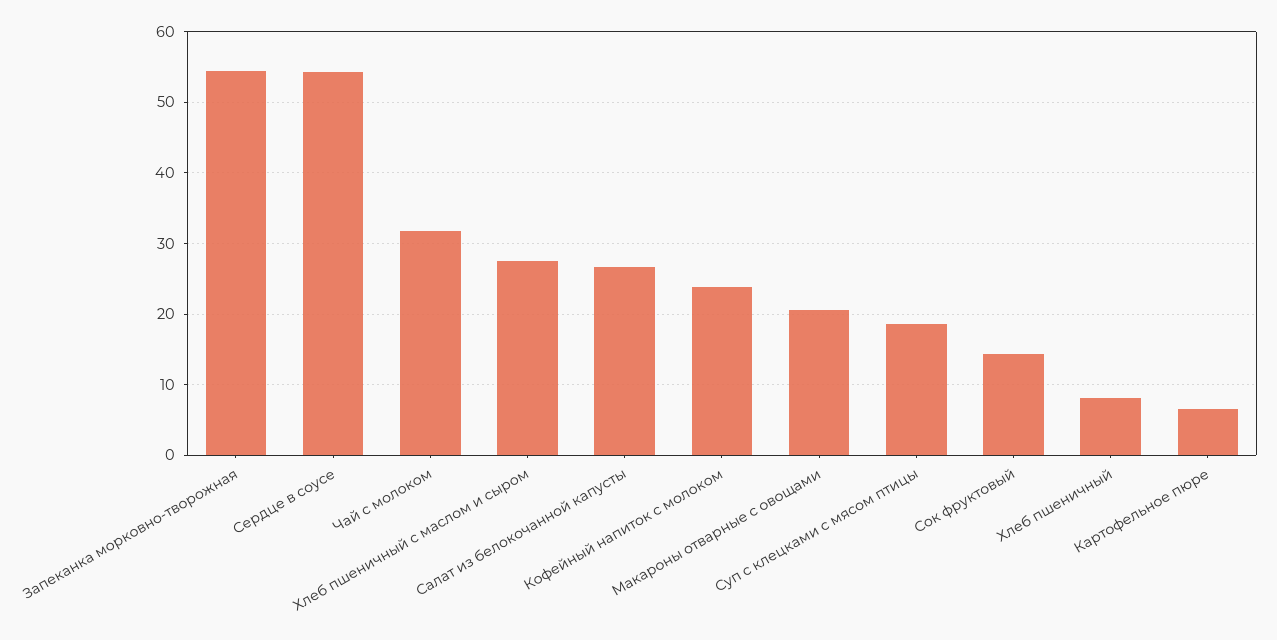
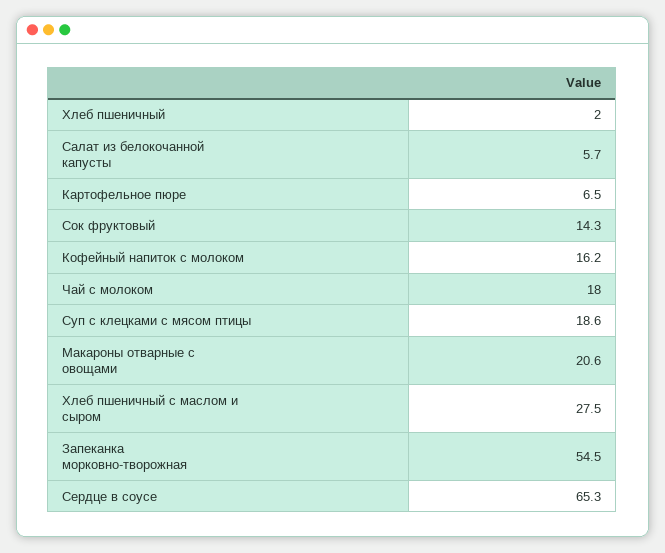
  {
    "Запеканка морковно-творожная": 54.5,
-   "Сердце в соусе": 54,
+   "Сердце в соусе": 65.3,
-   "Чай с молоком": 32,
+   "Чай с молоком": 18,
    "Хлеб пшеничный с маслом и сыром": 27.5,
-   "Салат из белокочанной капусты": 27,
+   "Салат из белокочанной капусты": 5.7,
-   "Кофейный напиток с молоком": 24,
+   "Кофейный напиток с молоком": 16.2,
    "Макароны отварные с овощами": 20.6,
    "Суп с клецками с мясом птицы": 18.6,
    "Сок фруктовый": 14.3,
-   "Хлеб пшеничный": 8,
+   "Хлеб пшеничный": 2,
    "Картофельное пюре": 6.5
  }

